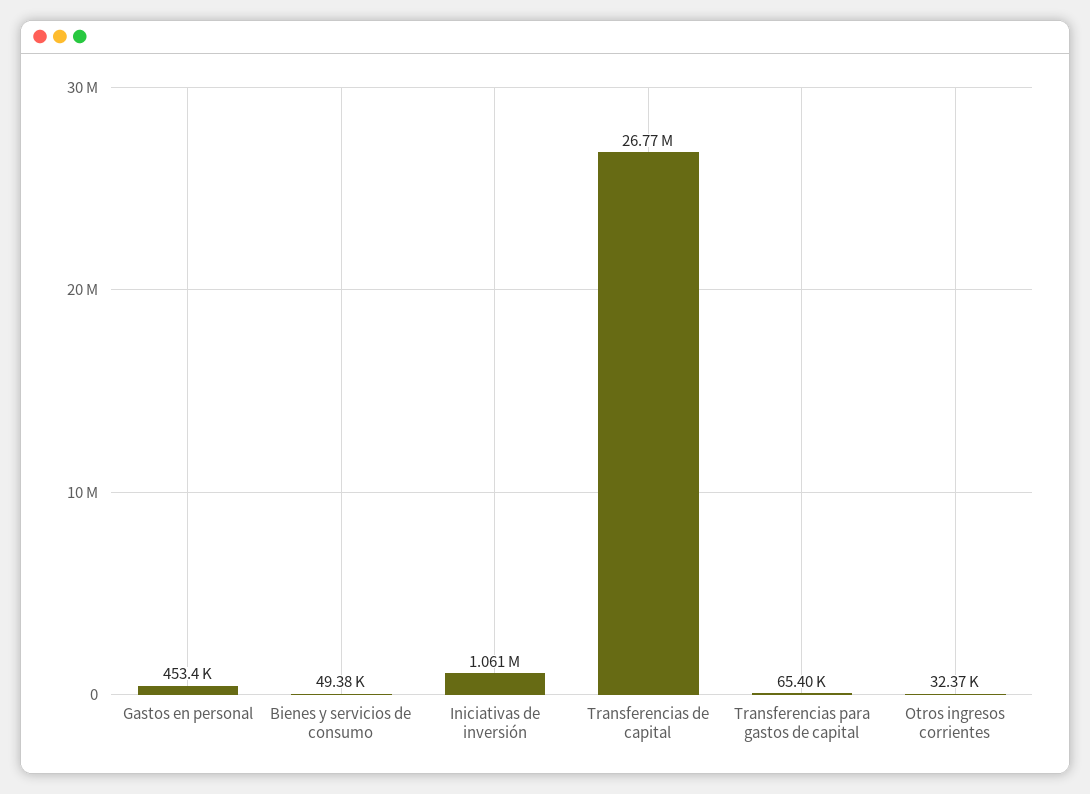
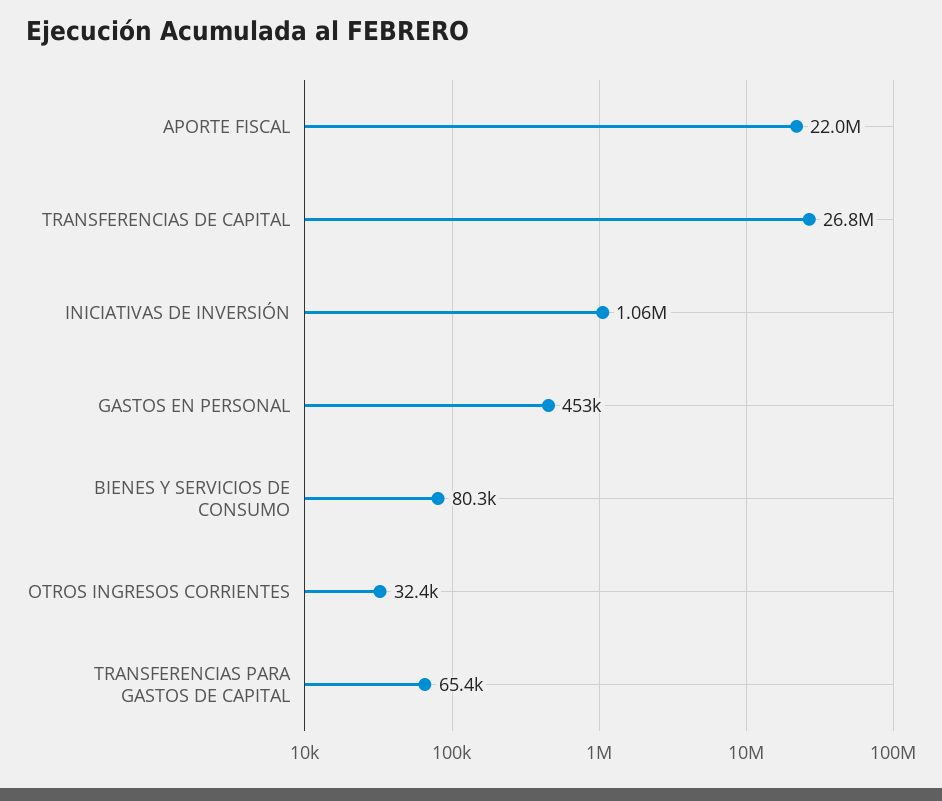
  {
    "Gastos en personal": 453400,
-   "Bienes y servicios de consumo": 49380,
+   "Bienes y servicios de consumo": 80300,
    "Iniciativas de inversión": 1061000,
    "Transferencias de capital": 26770000,
    "Transferencias para gastos de capital": 65400,
-   "Otros ingresos corrientes": 32370
+   "Otros ingresos corrientes": 32370,
+   "APORTE FISCAL": 22000000
  }

